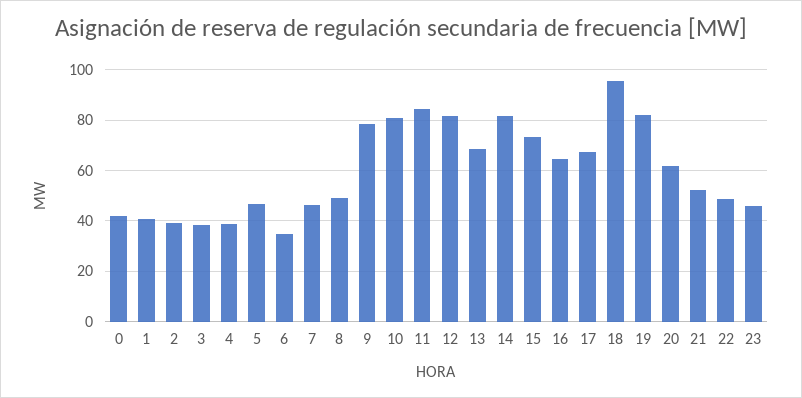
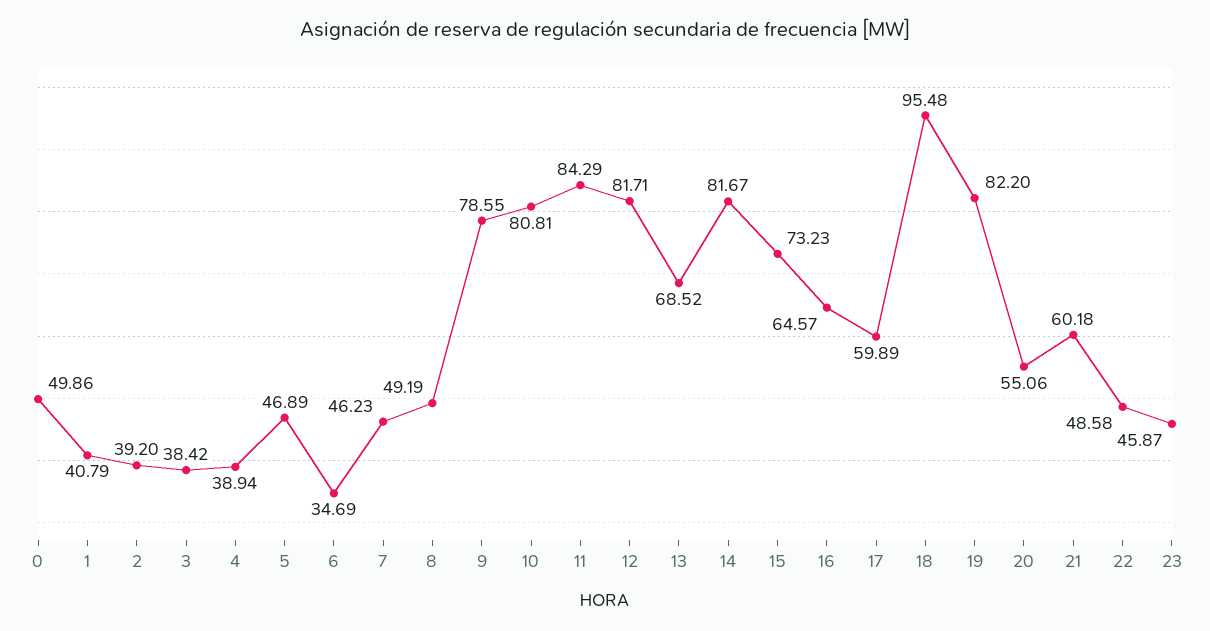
  {
-   "0": 42.5,
+   "0": 49.86,
    "1": 40.79,
    "2": 39.2,
    "3": 38.42,
    "4": 38.94,
    "5": 46.89,
    "6": 34.69,
    "7": 46.23,
    "8": 49.19,
    "9": 78.55,
    "10": 80.81,
    "11": 84.29,
    "12": 81.71,
    "13": 68.52,
    "14": 81.67,
    "15": 73.23,
    "16": 64.57,
-   "17": 67.5,
+   "17": 59.89,
    "18": 95.48,
    "19": 82.2,
-   "20": 62.5,
+   "20": 55.06,
-   "21": 52.5,
+   "21": 60.18,
    "22": 48.58,
    "23": 45.87
  }

